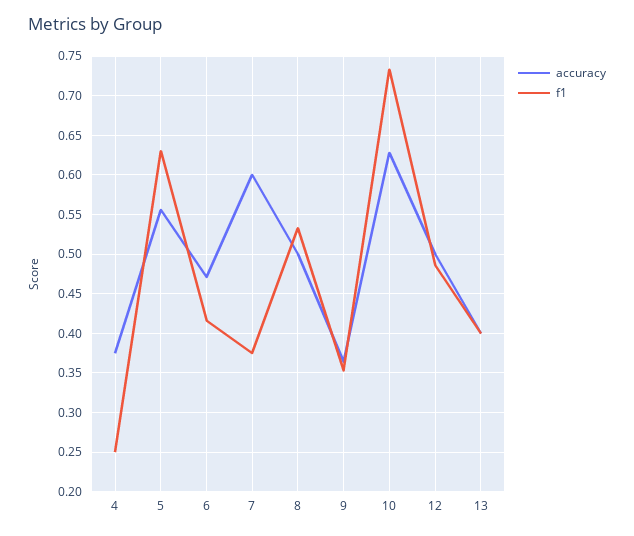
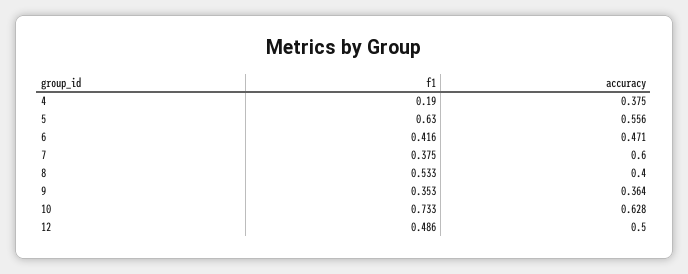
  {
    "accuracy": {
      "4": 0.375,
      "5": 0.556,
      "6": 0.471,
      "7": 0.6,
-     "8": 0.5,
+     "8": 0.4,
      "9": 0.364,
      "10": 0.628,
-     "12": 0.5,
+     "12": 0.5
-     "13": 0.4
    },
    "f1": {
-     "4": 0.25,
+     "4": 0.19,
      "5": 0.63,
      "6": 0.416,
      "7": 0.375,
      "8": 0.533,
      "9": 0.353,
      "10": 0.733,
-     "12": 0.486,
+     "12": 0.486
-     "13": 0.4
    }
  }

